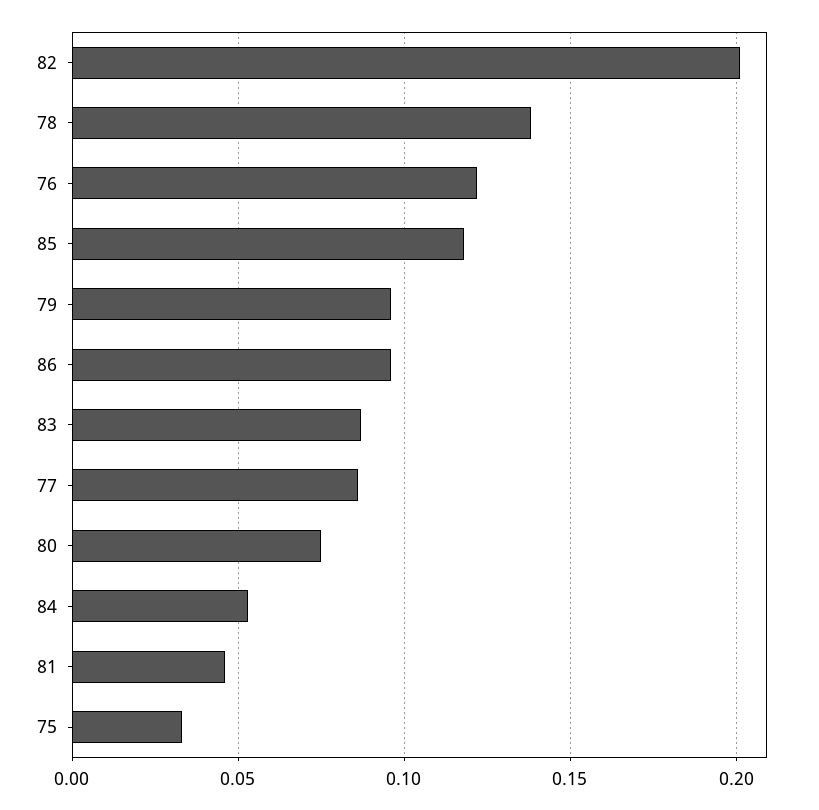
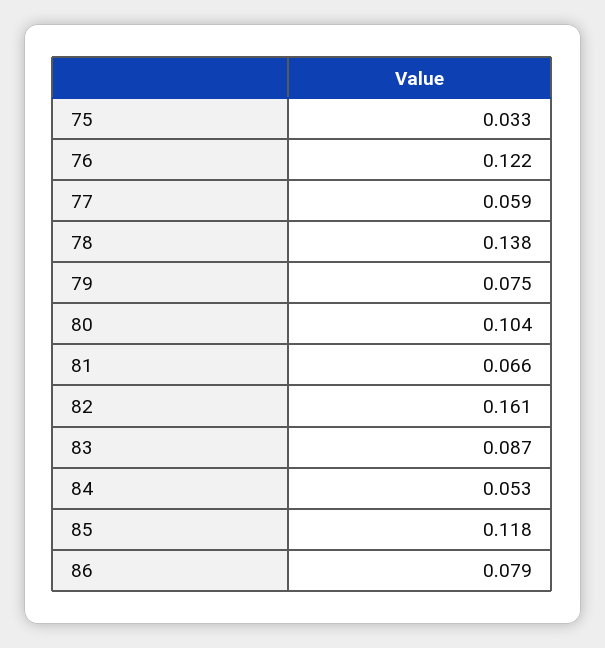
  {
-   "82": 0.2,
+   "82": 0.161,
    "78": 0.138,
    "76": 0.122,
    "85": 0.118,
-   "79": 0.095,
+   "79": 0.075,
-   "86": 0.095,
+   "86": 0.079,
    "83": 0.087,
-   "77": 0.085,
+   "77": 0.059,
-   "80": 0.075,
+   "80": 0.104,
    "84": 0.053,
-   "81": 0.045,
+   "81": 0.066,
    "75": 0.033
  }

